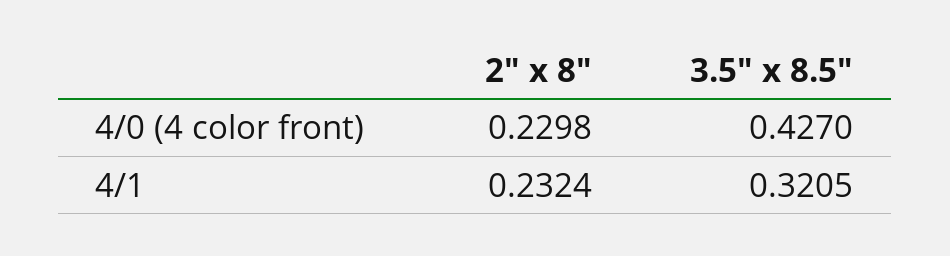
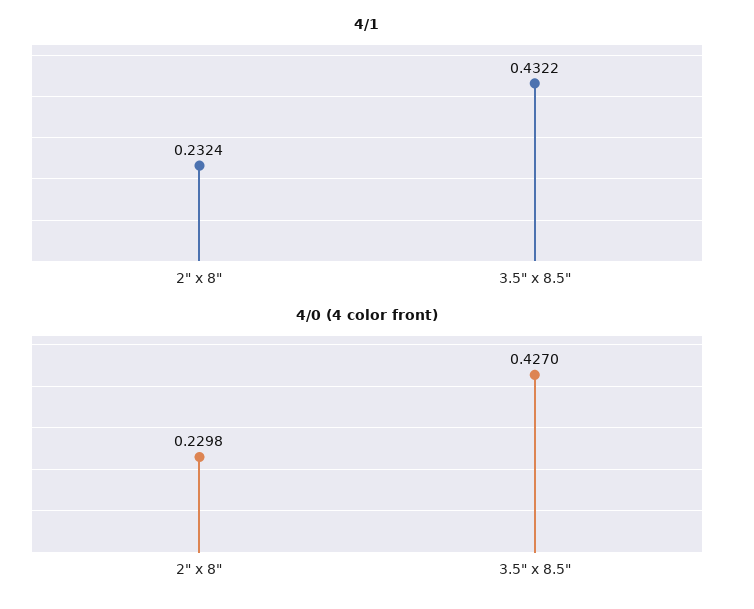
  {
    "4/0 (4 color front)": {
      "2\" x 8\"": 0.2298,
      "3.5\" x 8.5\"": 0.427
    },
    "4/1": {
      "2\" x 8\"": 0.2324,
-     "3.5\" x 8.5\"": 0.3205
+     "3.5\" x 8.5\"": 0.4322
    }
  }

